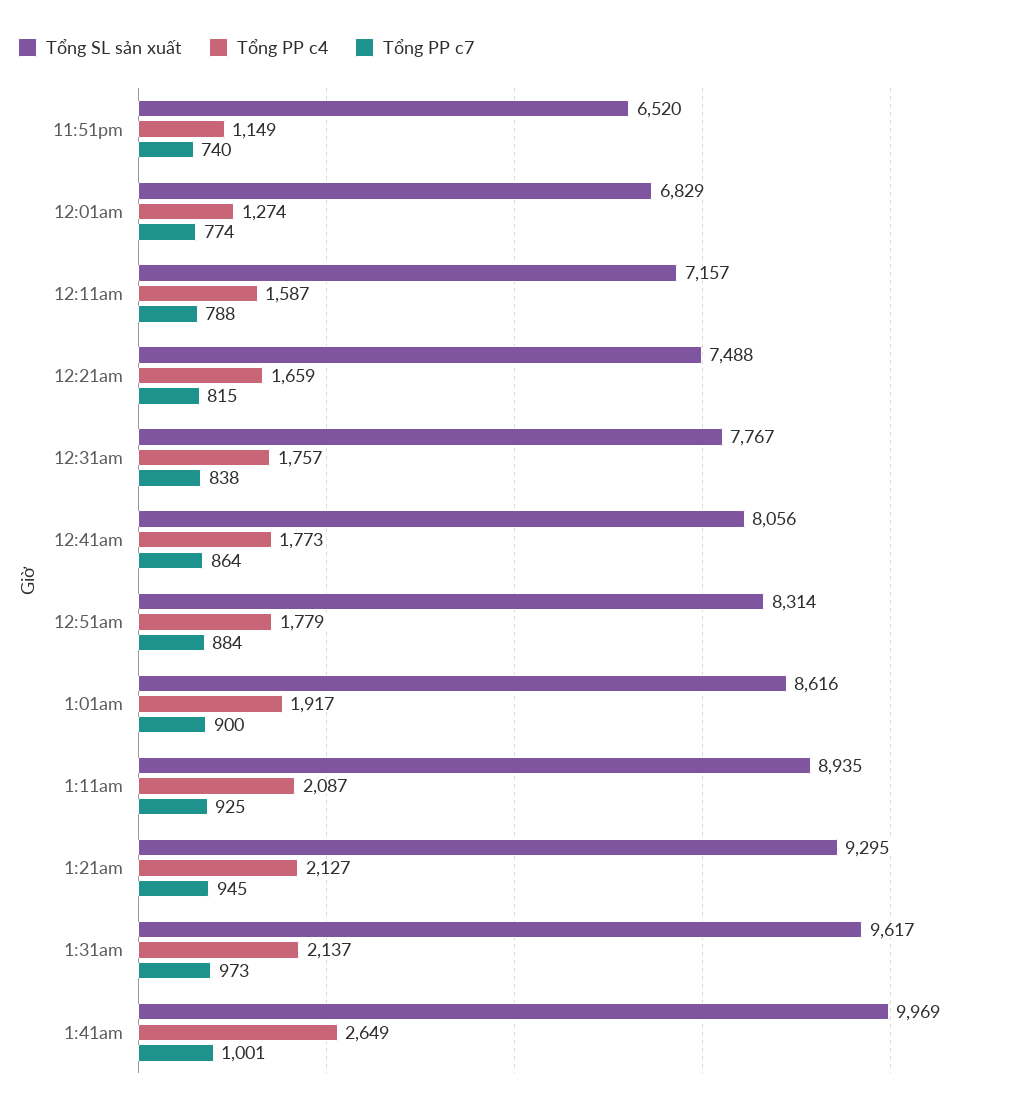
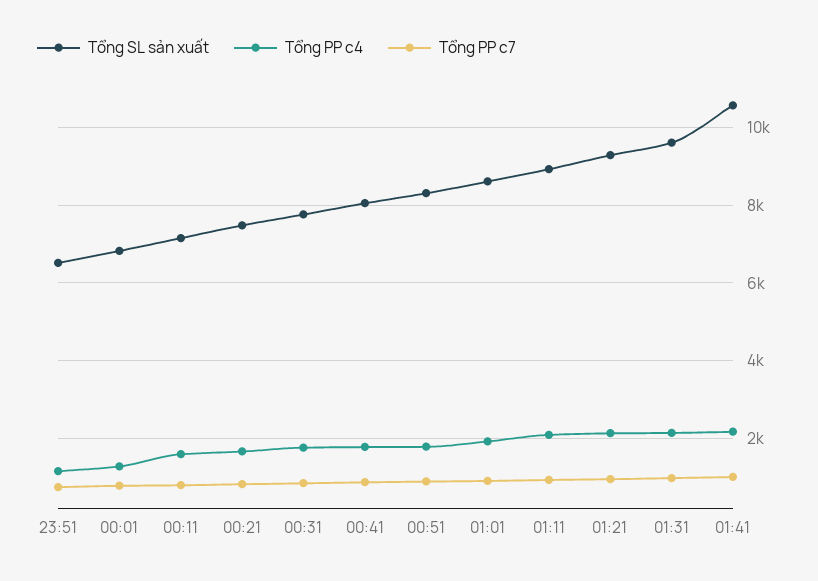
  {
    "Tổng SL sản xuất": {
      "11:51pm": 6520,
      "12:01am": 6829,
      "12:11am": 7157,
      "12:21am": 7488,
      "12:31am": 7767,
      "12:41am": 8056,
      "12:51am": 8314,
      "1:01am": 8616,
      "1:11am": 8935,
      "1:21am": 9295,
      "1:31am": 9617,
-     "1:41am": 9969
+     "1:41am": 10600
    },
    "Tổng PP c4": {
      "11:51pm": 1149,
      "12:01am": 1274,
      "12:11am": 1587,
      "12:21am": 1659,
      "12:31am": 1757,
      "12:41am": 1773,
      "12:51am": 1779,
      "1:01am": 1917,
      "1:11am": 2087,
      "1:21am": 2127,
      "1:31am": 2137,
-     "1:41am": 2649
+     "1:41am": 2200
    },
    "Tổng PP c7": {
      "11:51pm": 740,
      "12:01am": 774,
      "12:11am": 788,
      "12:21am": 815,
      "12:31am": 838,
      "12:41am": 864,
      "12:51am": 884,
      "1:01am": 900,
      "1:11am": 925,
      "1:21am": 945,
      "1:31am": 973,
      "1:41am": 1001
    }
  }

